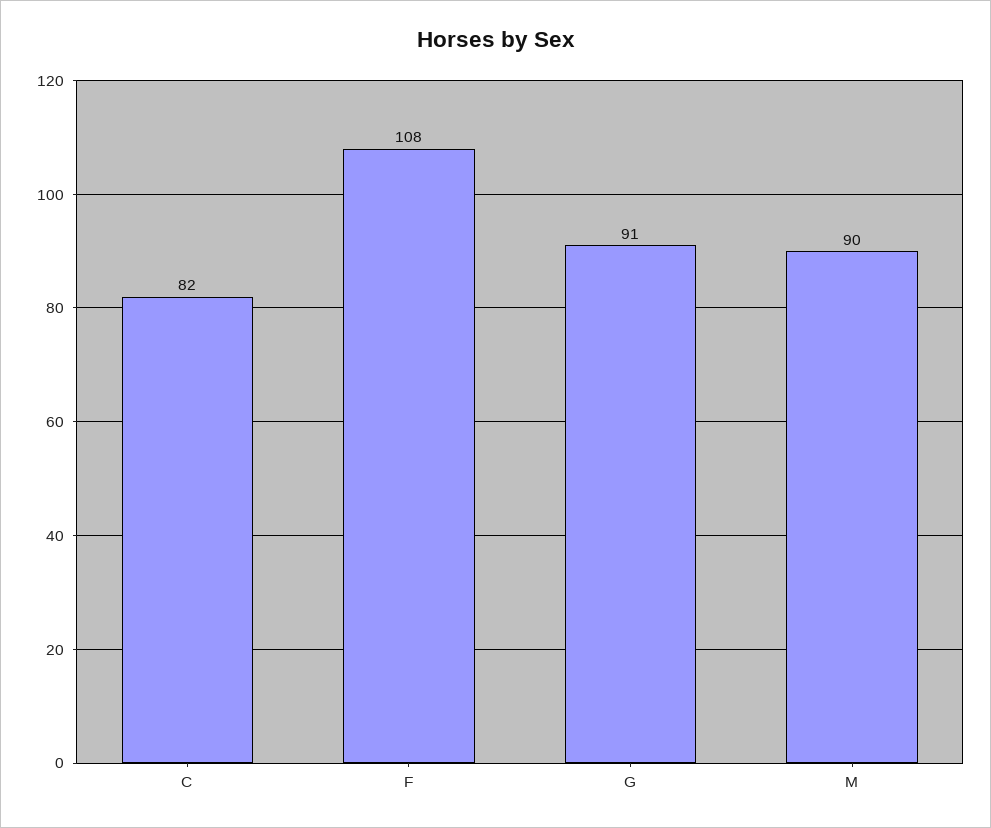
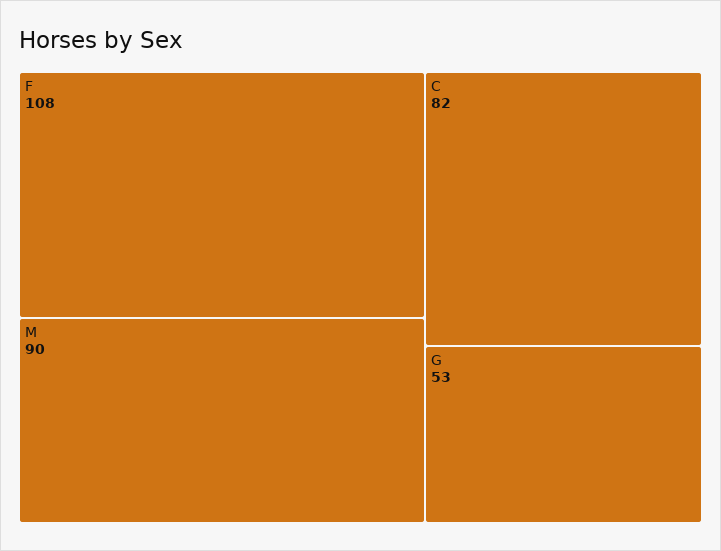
  {
    "C": 82,
    "F": 108,
-   "G": 91,
+   "G": 53,
    "M": 90
  }

